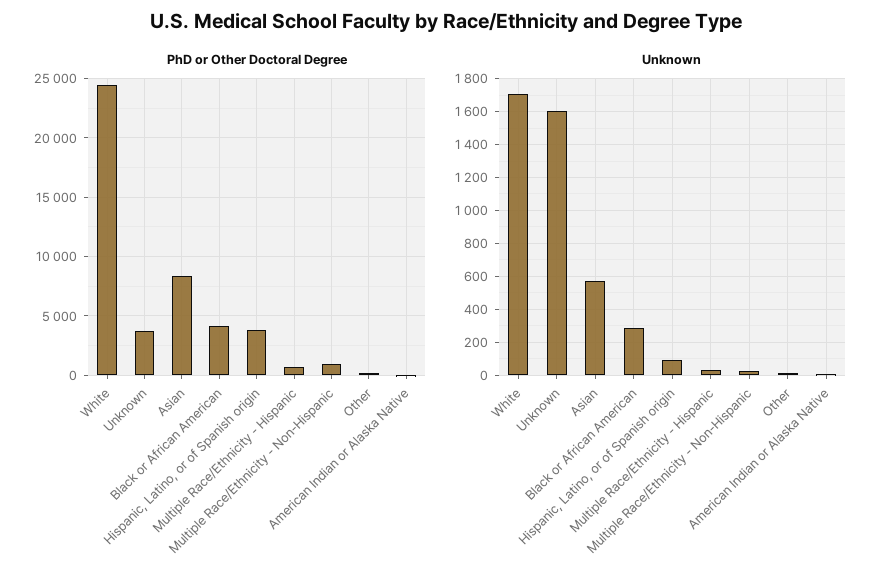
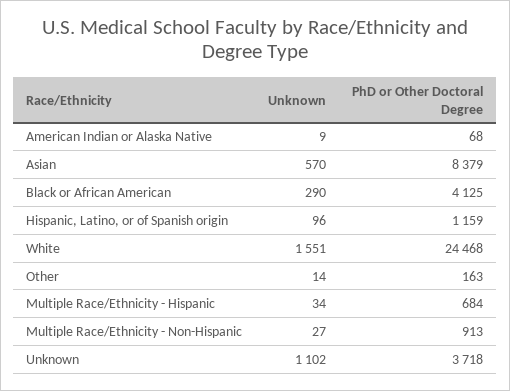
  {
    "PhD or Other Doctoral Degree": {
      "White": 24468,
      "Unknown": 3718,
      "Asian": 8379,
      "Black or African American": 4125,
-     "Hispanic, Latino, or of Spanish origin": 4000,
+     "Hispanic, Latino, or of Spanish origin": 1159,
      "Multiple Race/Ethnicity - Hispanic": 684,
      "Multiple Race/Ethnicity - Non-Hispanic": 913,
      "Other": 163,
      "American Indian or Alaska Native": 68
    },
    "Unknown": {
-     "White": 1700,
+     "White": 1551,
-     "Unknown": 1600,
+     "Unknown": 1102,
      "Asian": 570,
      "Black or African American": 290,
      "Hispanic, Latino, or of Spanish origin": 96,
      "Multiple Race/Ethnicity - Hispanic": 34,
      "Multiple Race/Ethnicity - Non-Hispanic": 27,
      "Other": 14,
      "American Indian or Alaska Native": 9
    }
  }

